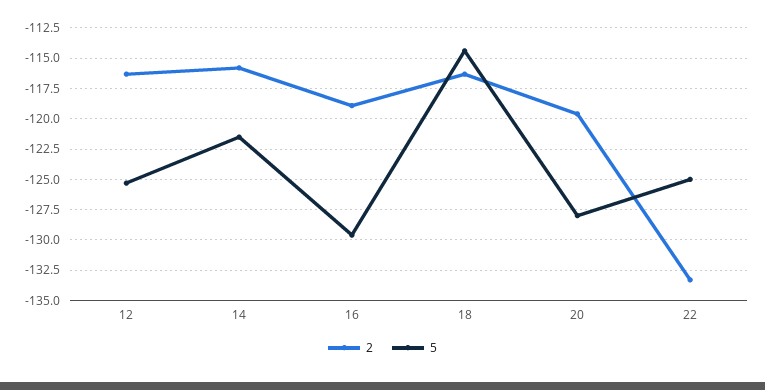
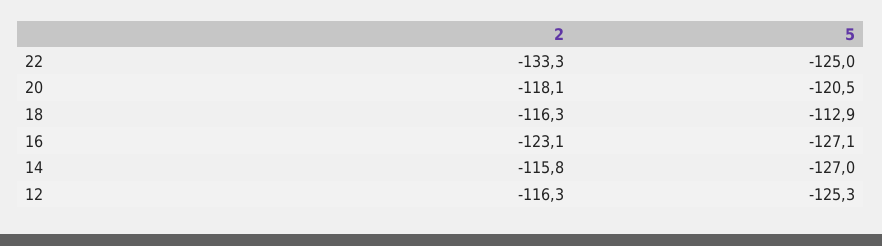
  {
    "2": {
      "12": -116.3,
      "14": -115.8,
-     "16": -119,
+     "16": -123.1,
      "18": -116.3,
-     "20": -119.5,
+     "20": -118.1,
      "22": -133.3
    },
    "5": {
      "12": -125.3,
-     "14": -121.5,
+     "14": -127,
-     "16": -129.5,
+     "16": -127.1,
-     "18": -114.5,
+     "18": -112.9,
-     "20": -128,
+     "20": -120.5,
      "22": -125
    }
  }

